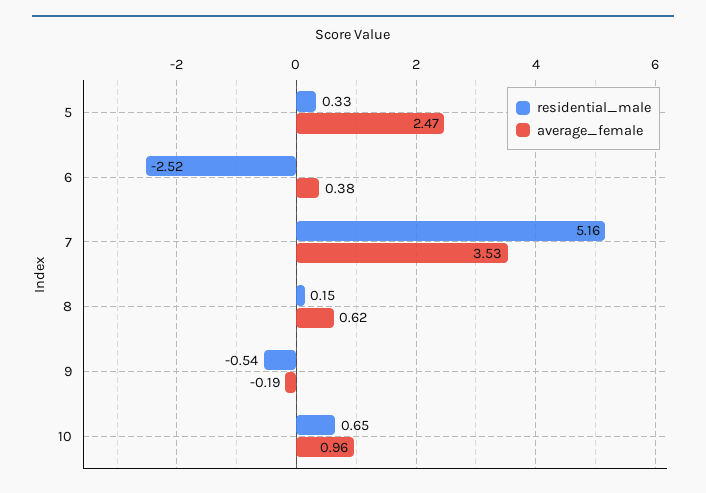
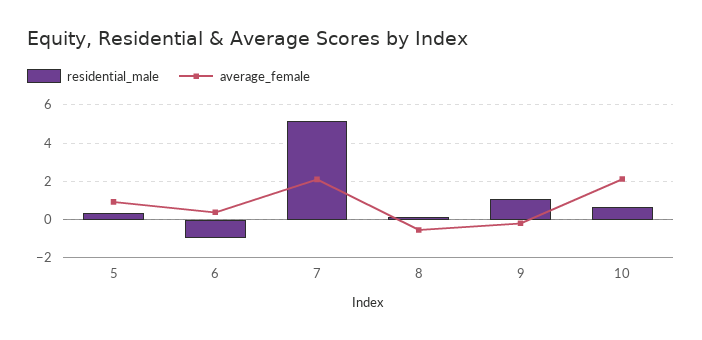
  {
    "residential_male": {
      "5": 0.33,
-     "6": -2.52,
+     "6": -1,
      "7": 5.16,
      "8": 0.15,
-     "9": -0.54,
+     "9": 1,
      "10": 0.65
    },
    "average_female": {
-     "5": 2.47,
+     "5": 1,
      "6": 0.38,
-     "7": 3.53,
+     "7": 2,
-     "8": 0.62,
+     "8": -0.5,
      "9": -0.19,
-     "10": 0.96
+     "10": 2
    }
  }

